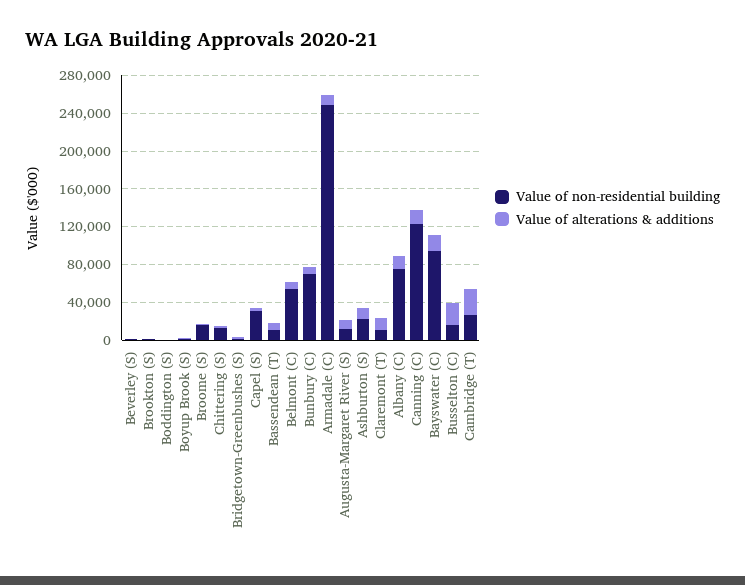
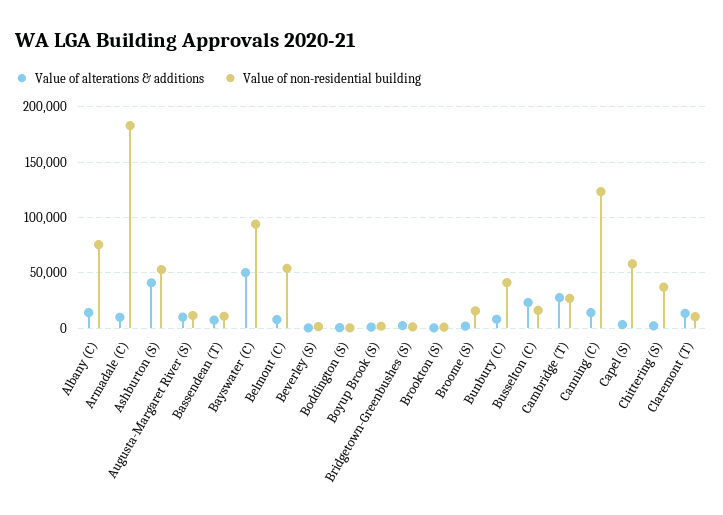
  {
    "Value of non-residential building": {
      "Beverley (S)": 0,
      "Brookton (S)": 0,
      "Boddington (S)": 0,
      "Boyup Brook (S)": 0,
      "Broome (S)": 20000,
-     "Chittering (S)": 10000,
+     "Chittering (S)": 40000,
      "Bridgetown-Greenbushes (S)": 0,
-     "Capel (S)": 30000,
+     "Capel (S)": 60000,
      "Bassendean (T)": 10000,
      "Belmont (C)": 50000,
-     "Bunbury (C)": 70000,
+     "Bunbury (C)": 40000,
-     "Armadale (C)": 250000,
+     "Armadale (C)": 180000,
      "Augusta-Margaret River (S)": 10000,
-     "Ashburton (S)": 20000,
+     "Ashburton (S)": 50000,
      "Claremont (T)": 10000,
      "Albany (C)": 80000,
      "Canning (C)": 120000,
      "Bayswater (C)": 90000,
      "Busselton (C)": 20000,
      "Cambridge (T)": 30000
    },
    "Value of alterations & additions": {
      "Beverley (S)": 0,
      "Brookton (S)": 0,
      "Boddington (S)": 0,
      "Boyup Brook (S)": 0,
      "Broome (S)": 0,
      "Chittering (S)": 0,
      "Bridgetown-Greenbushes (S)": 0,
      "Capel (S)": 0,
      "Bassendean (T)": 10000,
      "Belmont (C)": 10000,
      "Bunbury (C)": 10000,
      "Armadale (C)": 10000,
      "Augusta-Margaret River (S)": 10000,
-     "Ashburton (S)": 10000,
+     "Ashburton (S)": 40000,
      "Claremont (T)": 10000,
      "Albany (C)": 10000,
      "Canning (C)": 10000,
-     "Bayswater (C)": 20000,
+     "Bayswater (C)": 50000,
      "Busselton (C)": 20000,
      "Cambridge (T)": 30000
    }
  }

